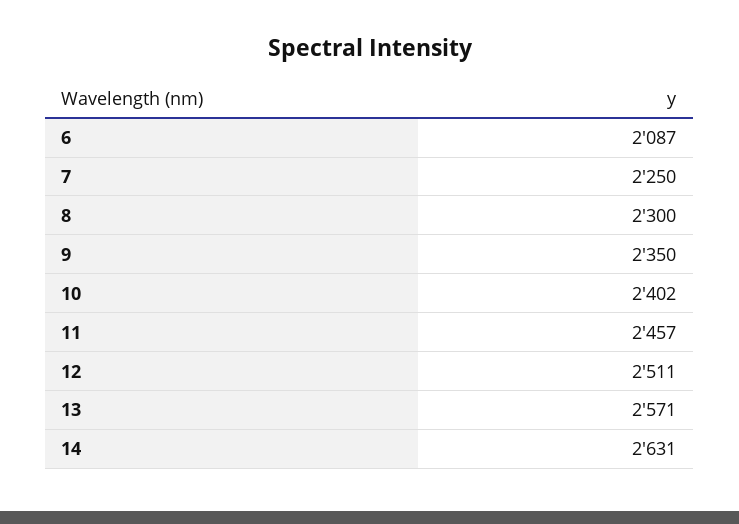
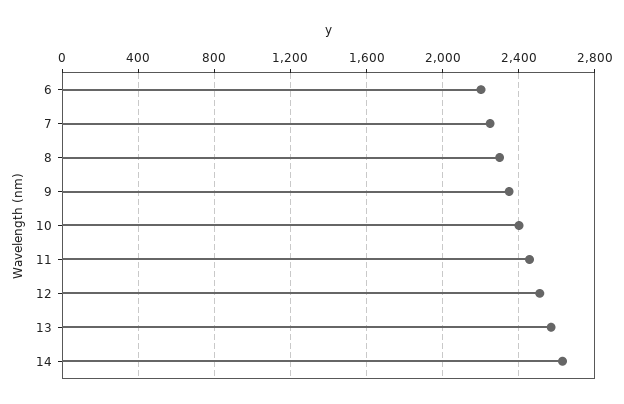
  {
-   "6": 2087,
+   "6": 2200,
    "7": 2250,
    "8": 2300,
    "9": 2350,
    "10": 2402,
    "11": 2457,
    "12": 2511,
    "13": 2571,
    "14": 2631
  }

